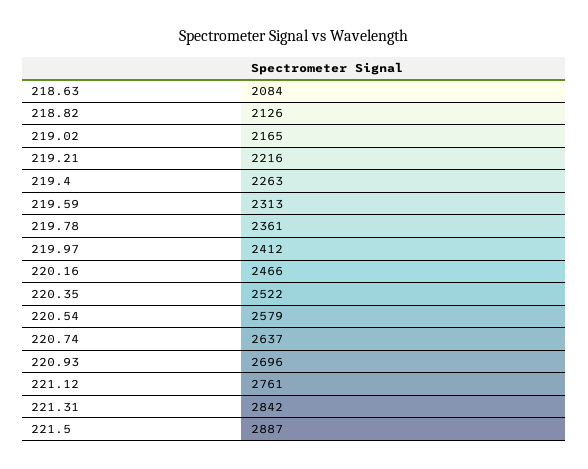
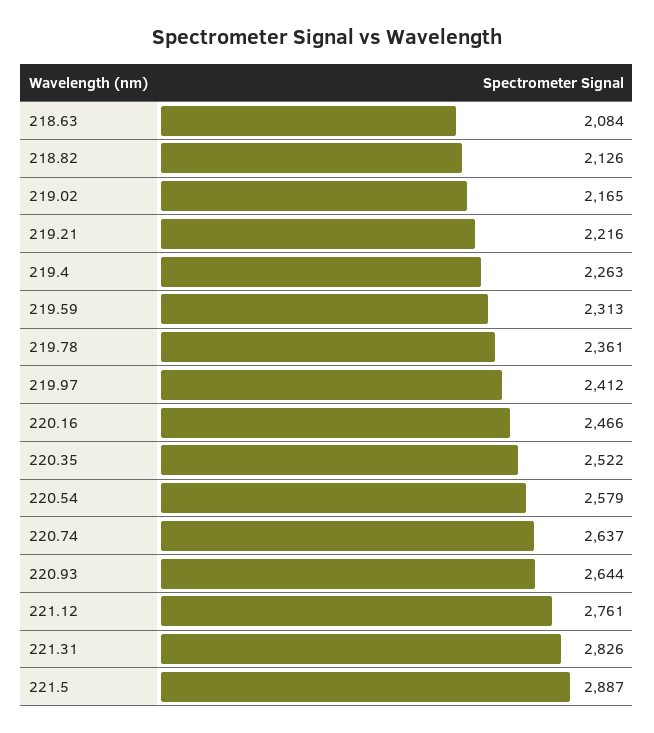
  {
    "218.63": 2084,
    "218.82": 2126,
    "219.02": 2165,
    "219.21": 2216,
    "219.4": 2263,
    "219.59": 2313,
    "219.78": 2361,
    "219.97": 2412,
    "220.16": 2466,
    "220.35": 2522,
    "220.54": 2579,
    "220.74": 2637,
-   "220.93": 2696,
+   "220.93": 2644,
    "221.12": 2761,
-   "221.31": 2842,
+   "221.31": 2826,
    "221.5": 2887
  }

